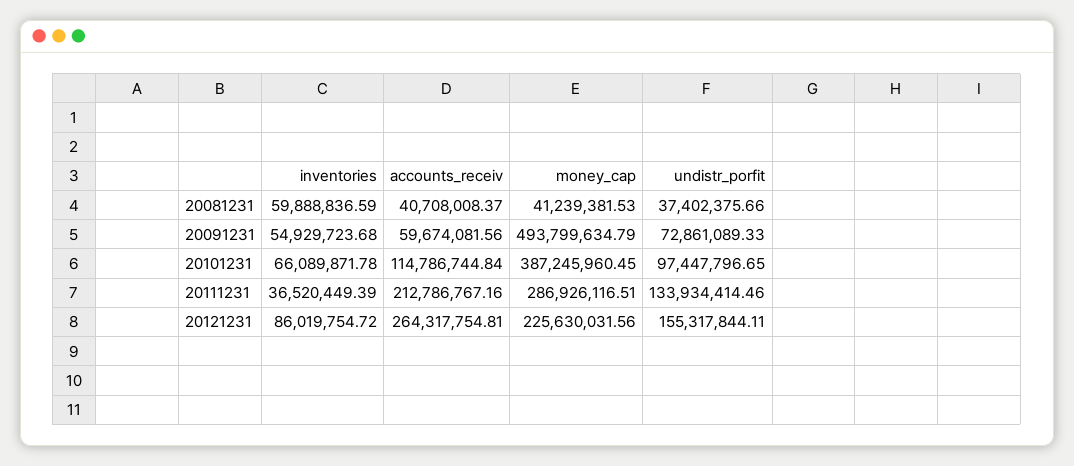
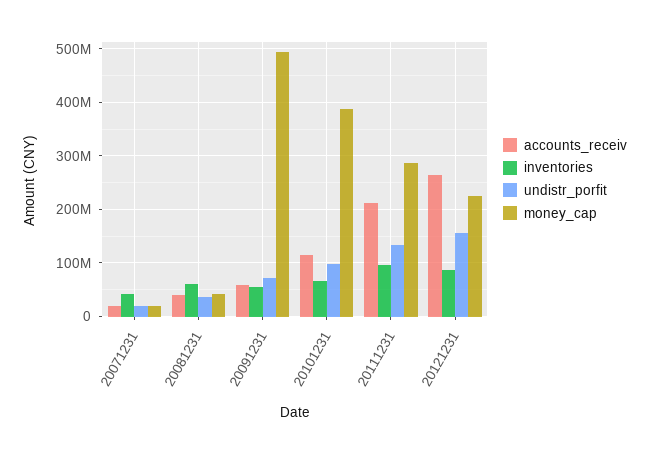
  {
    "inventories": {
      "20081231": 59888836.59,
      "20091231": 54929723.68,
      "20101231": 66089871.78,
-     "20111231": 36520449.39,
+     "20111231": 100000000,
-     "20121231": 86019754.72
+     "20121231": 86019754.72,
+     "20071231": 40000000
    },
    "accounts_receiv": {
      "20081231": 40708008.37,
      "20091231": 59674081.56,
      "20101231": 114786744.84,
      "20111231": 212786767.16,
-     "20121231": 264317754.81
+     "20121231": 264317754.81,
+     "20071231": 20000000
    },
    "money_cap": {
      "20081231": 41239381.53,
      "20091231": 493799634.79,
      "20101231": 387245960.45,
      "20111231": 286926116.51,
-     "20121231": 225630031.56
+     "20121231": 225630031.56,
+     "20071231": 20000000
    },
    "undistr_porfit": {
      "20081231": 37402375.66,
      "20091231": 72861089.33,
      "20101231": 97447796.65,
      "20111231": 133934414.46,
-     "20121231": 155317844.11
+     "20121231": 155317844.11,
+     "20071231": 20000000
    }
  }

